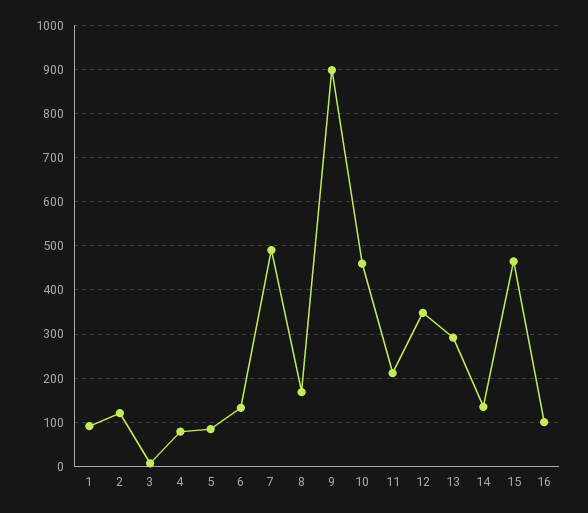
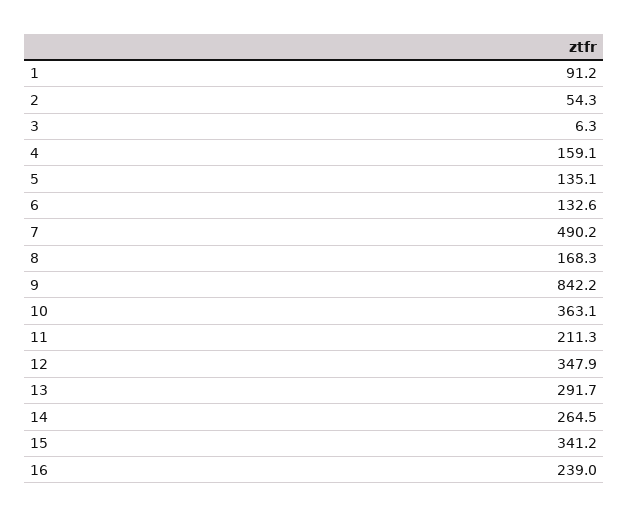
  {
    "1": 91.2,
-   "2": 120,
+   "2": 54.3,
    "3": 6.3,
-   "4": 80,
+   "4": 159.1,
-   "5": 80,
+   "5": 135.1,
    "6": 132.6,
    "7": 490.2,
    "8": 168.3,
-   "9": 900,
+   "9": 842.2,
-   "10": 460,
+   "10": 363.1,
    "11": 211.3,
    "12": 347.9,
    "13": 291.7,
-   "14": 140,
+   "14": 264.5,
-   "15": 460,
+   "15": 341.2,
-   "16": 100
+   "16": 239
  }

